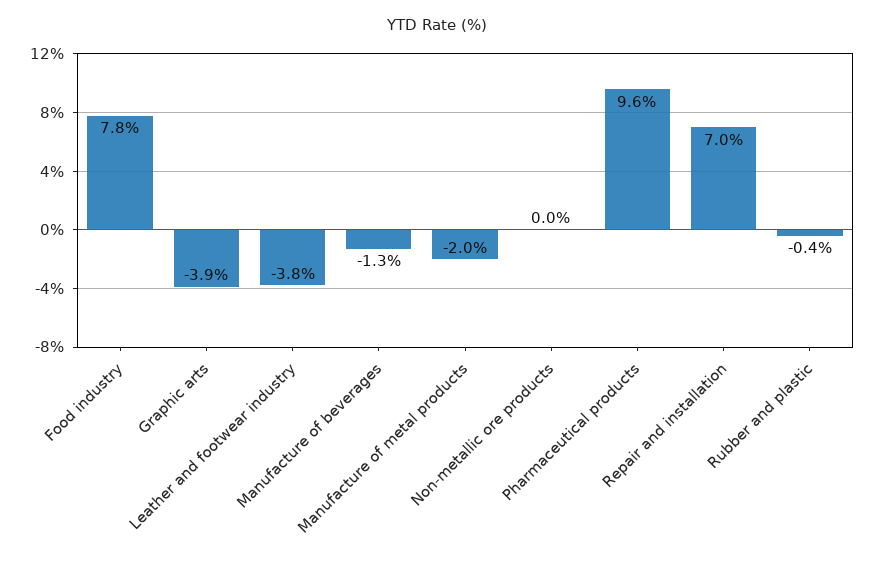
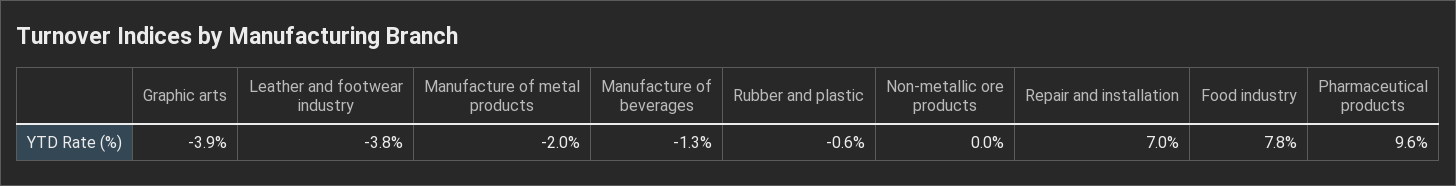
  {
    "Food industry": 7.8,
    "Graphic arts": -3.9,
    "Leather and footwear industry": -3.8,
    "Manufacture of beverages": -1.3,
    "Manufacture of metal products": -2,
    "Non-metallic ore products": 0,
    "Pharmaceutical products": 9.6,
    "Repair and installation": 7,
-   "Rubber and plastic": -0.4
+   "Rubber and plastic": -0.6
  }

